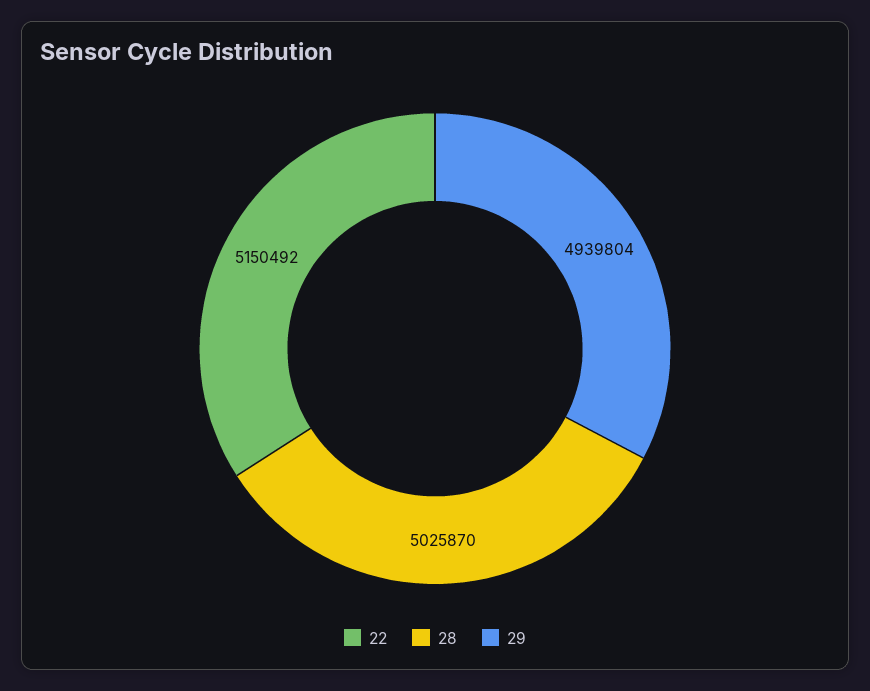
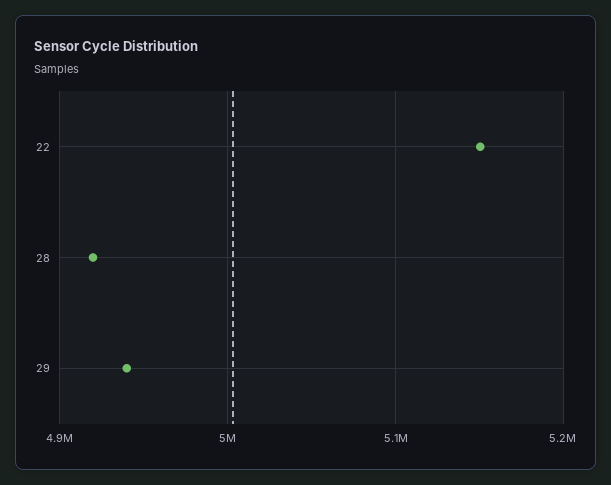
  {
    "22": 5150492,
-   "28": 5025870,
+   "28": 4920000,
    "29": 4939804
  }

